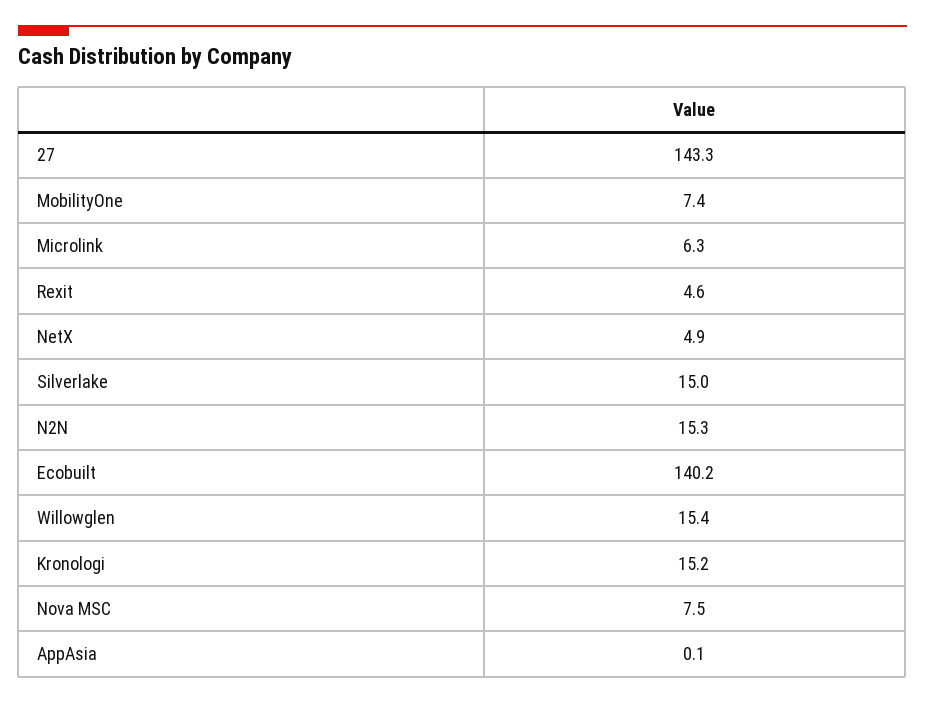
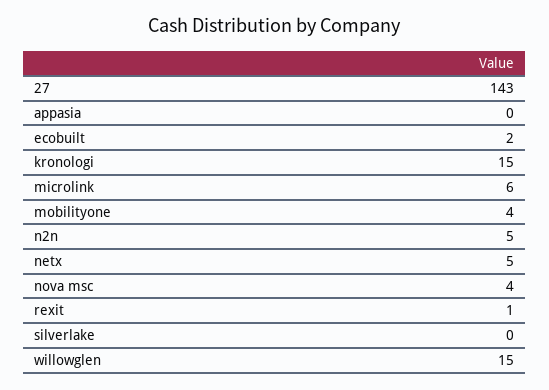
  {
    "27": 143.3,
-   "MobilityOne": 7.4,
+   "MobilityOne": 4,
    "Microlink": 6.3,
-   "Rexit": 4.6,
+   "Rexit": 1,
    "NetX": 4.9,
-   "Silverlake": 15,
+   "Silverlake": 0,
-   "N2N": 15.3,
+   "N2N": 5,
-   "Ecobuilt": 140.2,
+   "Ecobuilt": 2,
    "Willowglen": 15.4,
    "Kronologi": 15.2,
-   "Nova MSC": 7.5,
+   "Nova MSC": 4,
    "AppAsia": 0.1
  }

